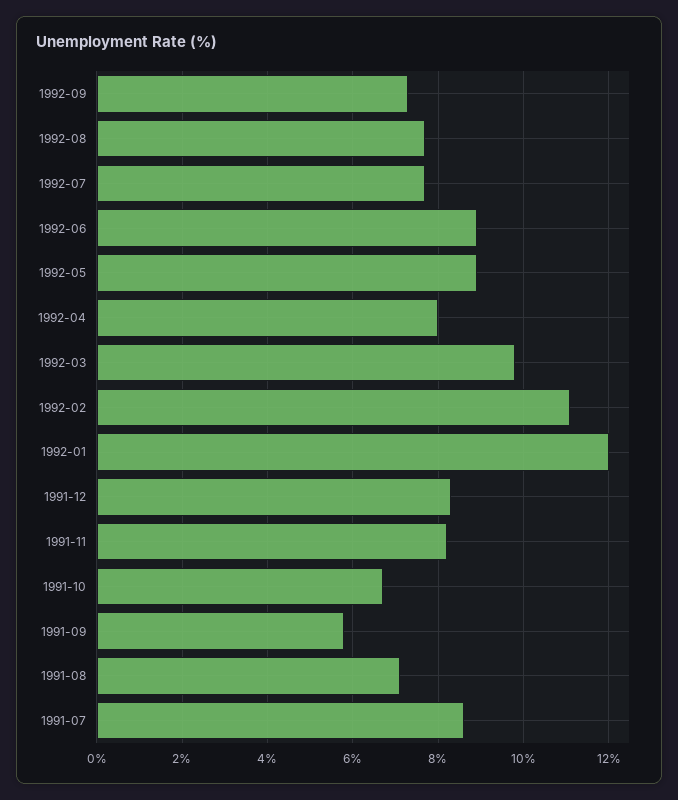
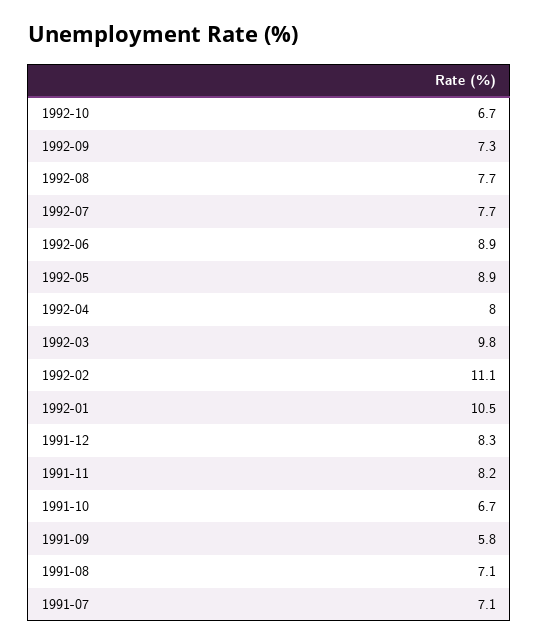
  {
    "1992-09": 7.3,
    "1992-08": 7.7,
    "1992-07": 7.7,
    "1992-06": 8.9,
    "1992-05": 8.9,
    "1992-04": 8,
    "1992-03": 9.8,
    "1992-02": 11.1,
-   "1992-01": 12,
+   "1992-01": 10.5,
    "1991-12": 8.3,
    "1991-11": 8.2,
    "1991-10": 6.7,
    "1991-09": 5.8,
    "1991-08": 7.1,
-   "1991-07": 8.5
+   "1991-07": 7.1,
+   "1992-10": 6.7
  }

